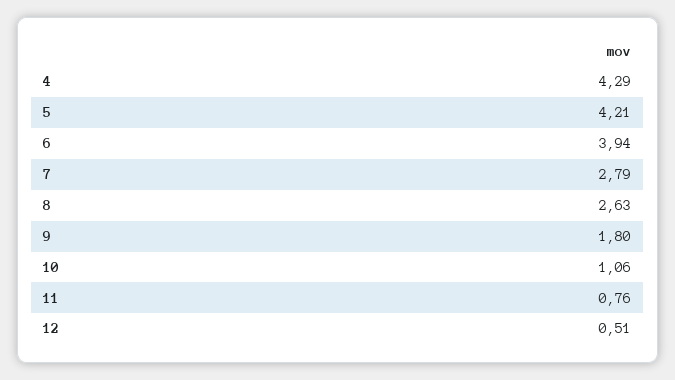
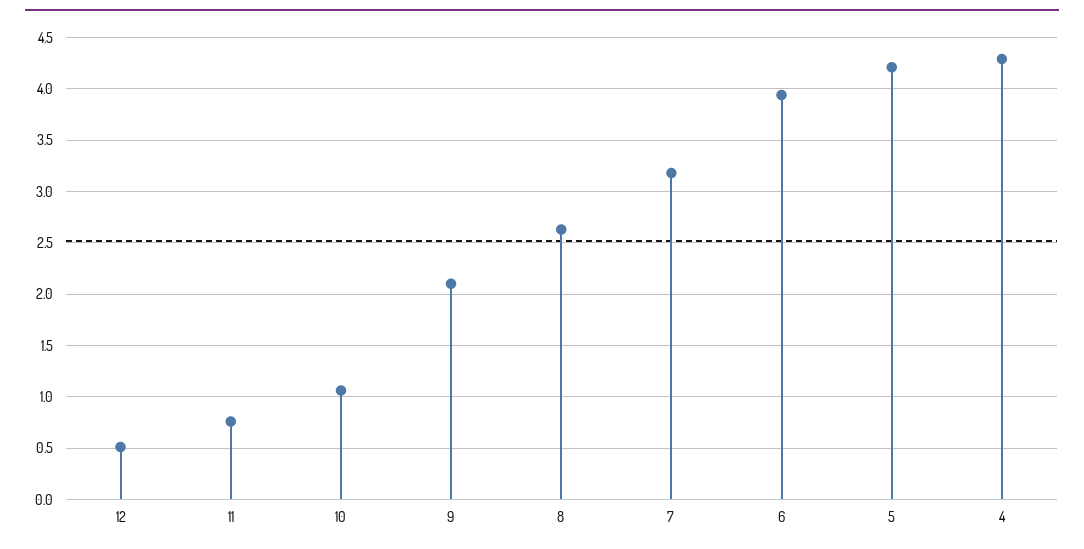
  {
    "4": 4.29,
    "5": 4.21,
    "6": 3.94,
-   "7": 2.79,
+   "7": 3.2,
    "8": 2.63,
-   "9": 1.8,
+   "9": 2.1,
    "10": 1.06,
    "11": 0.76,
    "12": 0.51
  }

